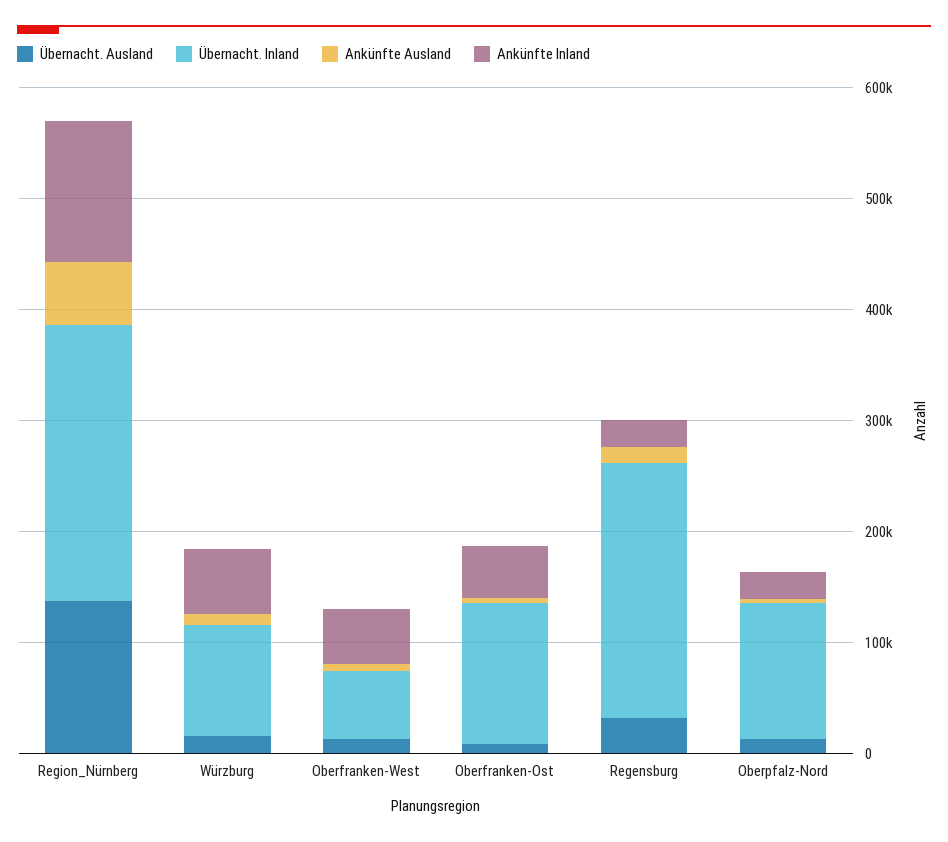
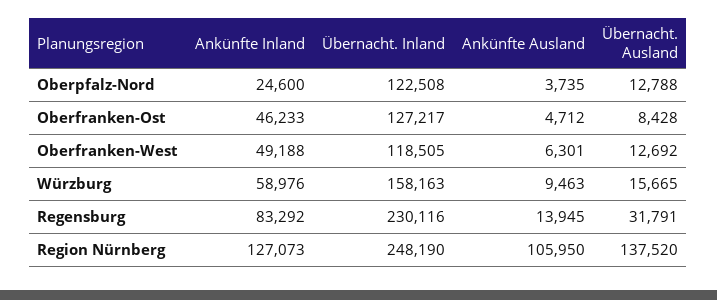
  {
    "Übernacht. Ausland": {
      "Region_Nürnberg": 137520,
      "Würzburg": 15665,
      "Oberfranken-West": 12692,
      "Oberfranken-Ost": 8428,
      "Regensburg": 31791,
      "Oberpfalz-Nord": 12788
    },
    "Übernacht. Inland": {
      "Region_Nürnberg": 248190,
-     "Würzburg": 100000,
+     "Würzburg": 158163,
-     "Oberfranken-West": 60000,
+     "Oberfranken-West": 118505,
      "Oberfranken-Ost": 127217,
      "Regensburg": 230116,
      "Oberpfalz-Nord": 122508
    },
    "Ankünfte Ausland": {
-     "Region_Nürnberg": 60000,
+     "Region_Nürnberg": 105950,
      "Würzburg": 9463,
      "Oberfranken-West": 6301,
      "Oberfranken-Ost": 4712,
      "Regensburg": 13945,
      "Oberpfalz-Nord": 3735
    },
    "Ankünfte Inland": {
      "Region_Nürnberg": 127073,
      "Würzburg": 58976,
      "Oberfranken-West": 49188,
      "Oberfranken-Ost": 46233,
-     "Regensburg": 20000,
+     "Regensburg": 83292,
      "Oberpfalz-Nord": 24600
    }
  }

